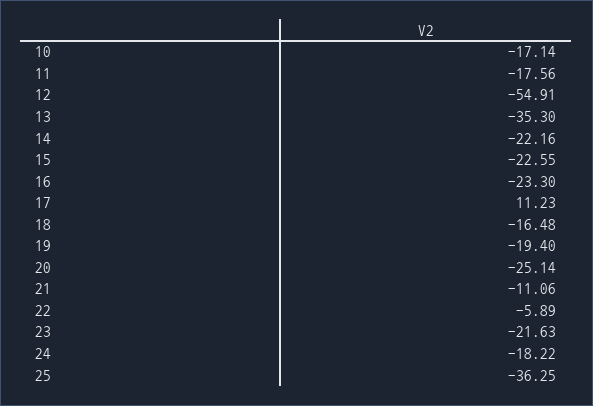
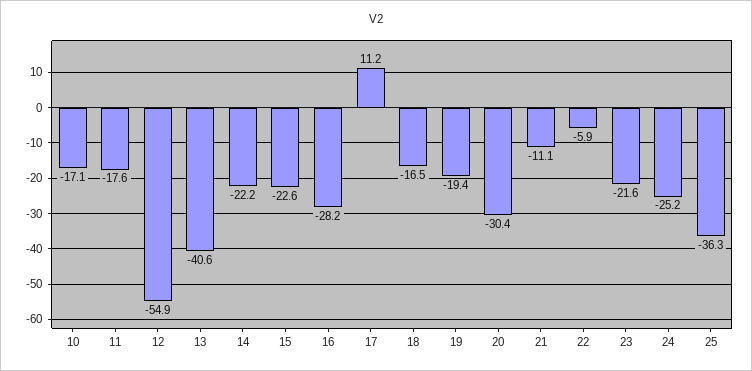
  {
    "10": -17.14,
    "11": -17.56,
    "12": -54.91,
-   "13": -35.3,
+   "13": -40.6,
    "14": -22.16,
    "15": -22.55,
-   "16": -23.3,
+   "16": -28.2,
    "17": 11.23,
    "18": -16.48,
    "19": -19.4,
-   "20": -25.14,
+   "20": -30.4,
    "21": -11.06,
    "22": -5.89,
    "23": -21.63,
-   "24": -18.22,
+   "24": -25.2,
    "25": -36.25
  }

